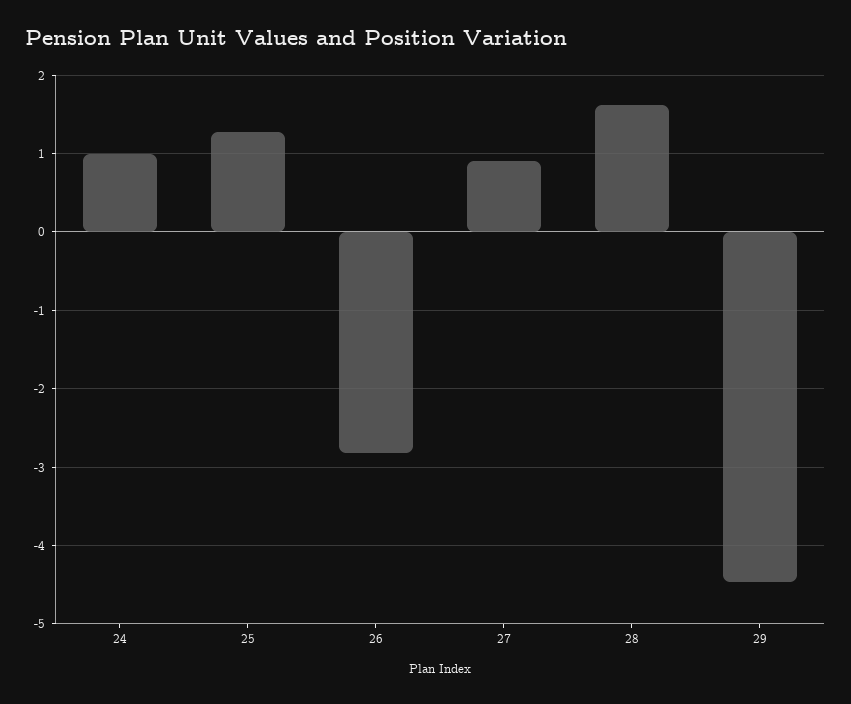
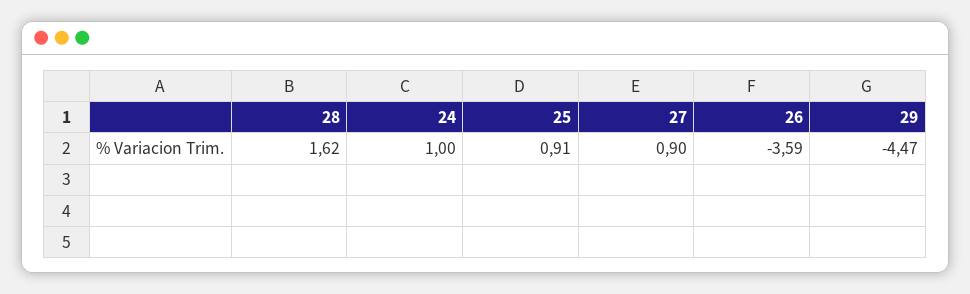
  {
    "24": 1,
-   "25": 1.3,
+   "25": 0.91,
-   "26": -2.8,
+   "26": -3.59,
    "27": 0.9,
    "28": 1.62,
    "29": -4.47
  }

